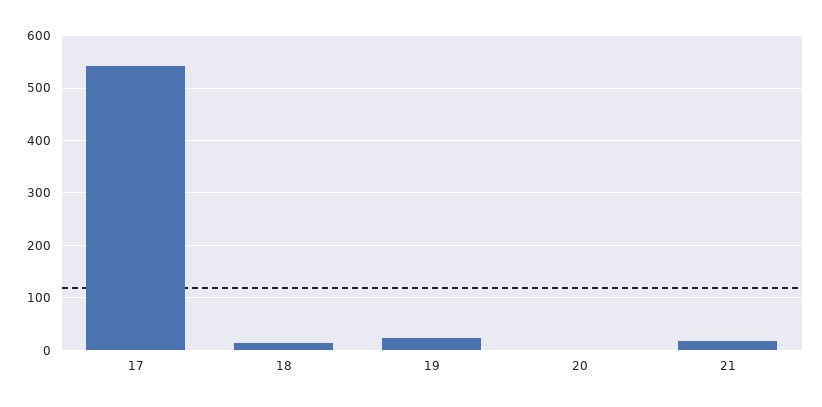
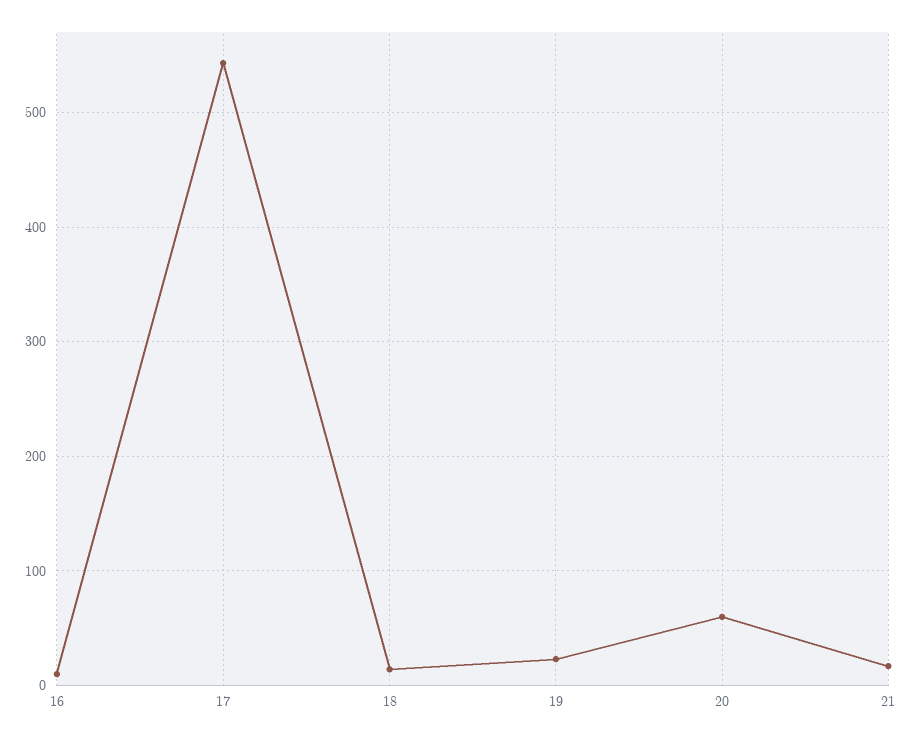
  {
    "17": 540,
    "18": 10,
    "19": 20,
-   "20": 0,
+   "20": 60,
-   "21": 20
+   "21": 20,
+   "16": 10
  }

